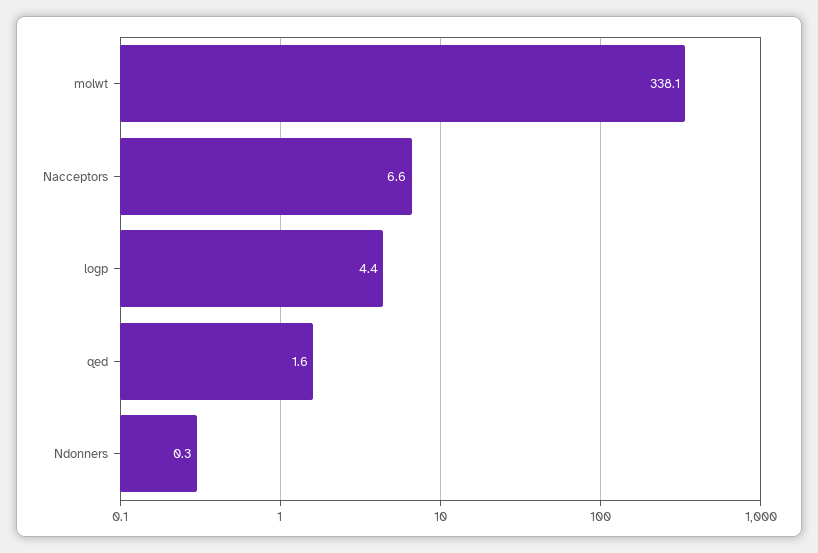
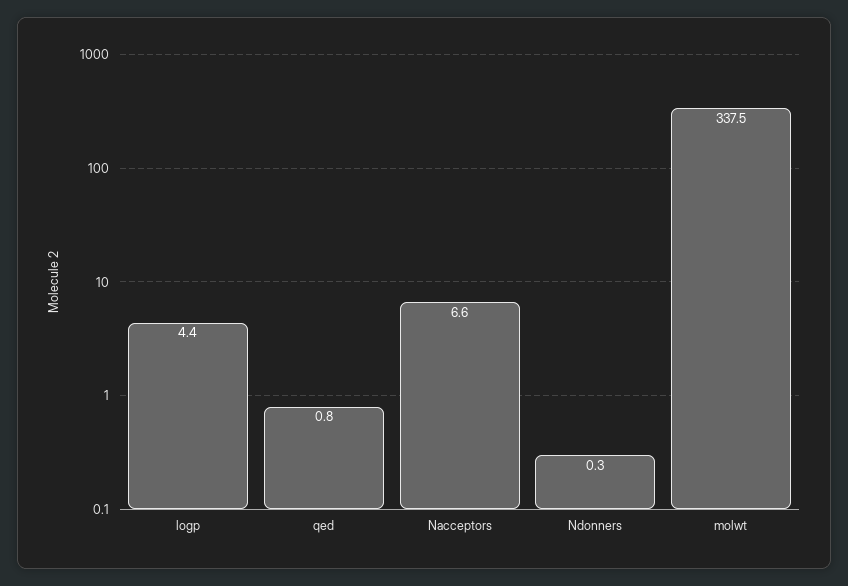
  {
-   "molwt": 338.1,
+   "molwt": 337.5,
    "Nacceptors": 6.6,
    "logp": 4.4,
-   "qed": 1.6,
+   "qed": 0.8,
    "Ndonners": 0.3
  }

